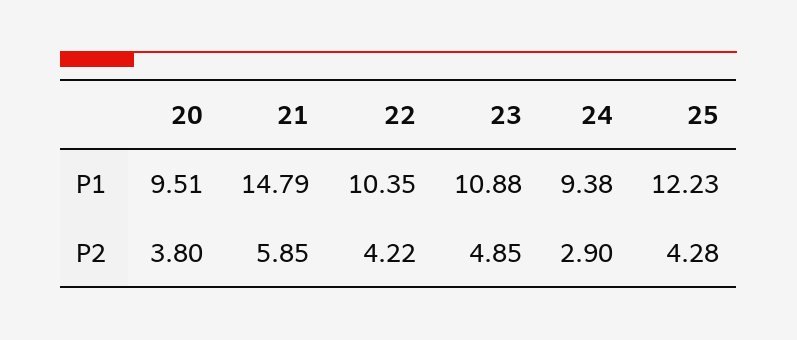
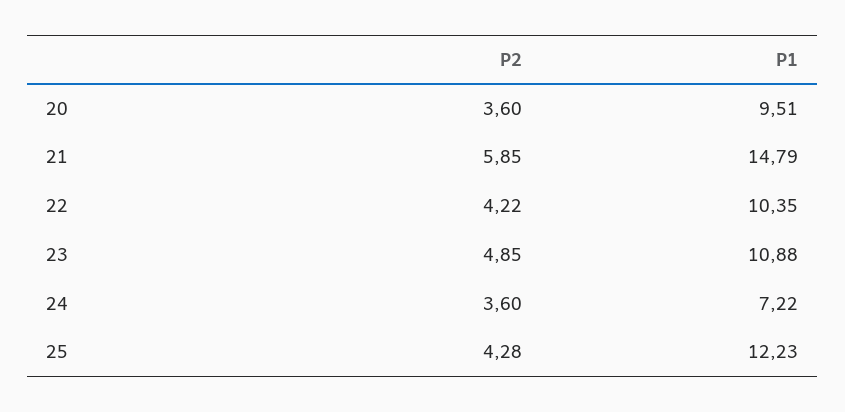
  {
    "20": {
      "P1": 9.51,
-     "P2": 3.8
+     "P2": 3.6
    },
    "21": {
      "P1": 14.79,
      "P2": 5.85
    },
    "22": {
      "P1": 10.35,
      "P2": 4.22
    },
    "23": {
      "P1": 10.88,
      "P2": 4.85
    },
    "24": {
-     "P1": 9.38,
+     "P1": 7.22,
-     "P2": 2.9
+     "P2": 3.6
    },
    "25": {
      "P1": 12.23,
      "P2": 4.28
    }
  }

